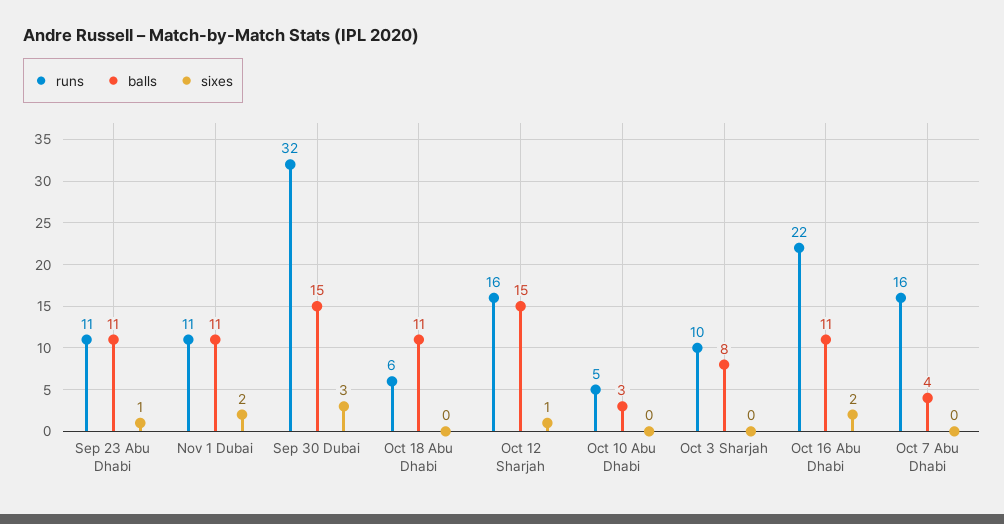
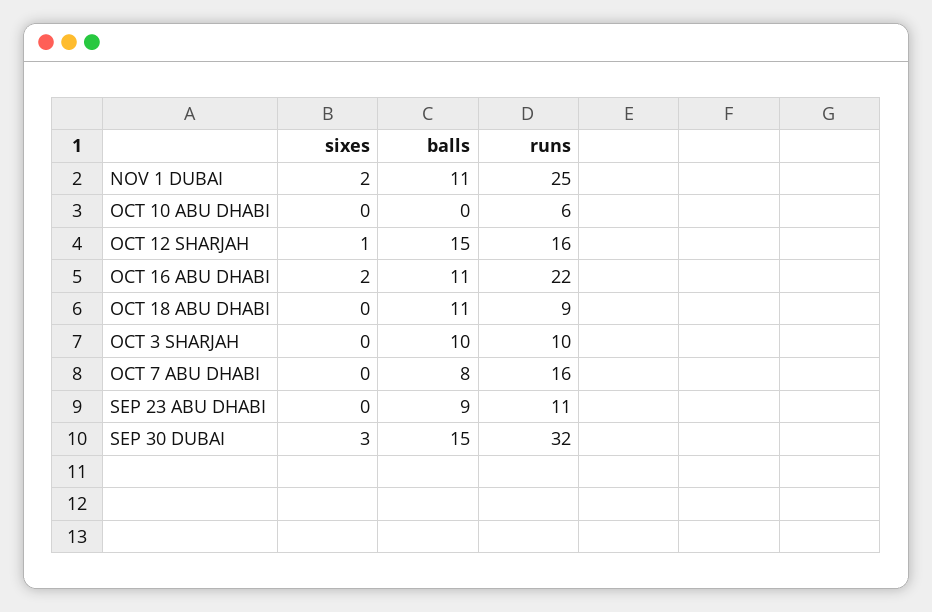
  {
    "runs": {
      "Sep 23 Abu Dhabi": 11,
-     "Nov 1 Dubai": 11,
+     "Nov 1 Dubai": 25,
      "Sep 30 Dubai": 32,
-     "Oct 18 Abu Dhabi": 6,
+     "Oct 18 Abu Dhabi": 9,
      "Oct 12 Sharjah": 16,
-     "Oct 10 Abu Dhabi": 5,
+     "Oct 10 Abu Dhabi": 6,
      "Oct 3 Sharjah": 10,
      "Oct 16 Abu Dhabi": 22,
      "Oct 7 Abu Dhabi": 16
    },
    "balls": {
-     "Sep 23 Abu Dhabi": 11,
+     "Sep 23 Abu Dhabi": 9,
      "Nov 1 Dubai": 11,
      "Sep 30 Dubai": 15,
      "Oct 18 Abu Dhabi": 11,
      "Oct 12 Sharjah": 15,
-     "Oct 10 Abu Dhabi": 3,
+     "Oct 10 Abu Dhabi": 0,
-     "Oct 3 Sharjah": 8,
+     "Oct 3 Sharjah": 10,
      "Oct 16 Abu Dhabi": 11,
-     "Oct 7 Abu Dhabi": 4
+     "Oct 7 Abu Dhabi": 8
    },
    "sixes": {
-     "Sep 23 Abu Dhabi": 1,
+     "Sep 23 Abu Dhabi": 0,
      "Nov 1 Dubai": 2,
      "Sep 30 Dubai": 3,
      "Oct 18 Abu Dhabi": 0,
      "Oct 12 Sharjah": 1,
      "Oct 10 Abu Dhabi": 0,
      "Oct 3 Sharjah": 0,
      "Oct 16 Abu Dhabi": 2,
      "Oct 7 Abu Dhabi": 0
    }
  }

